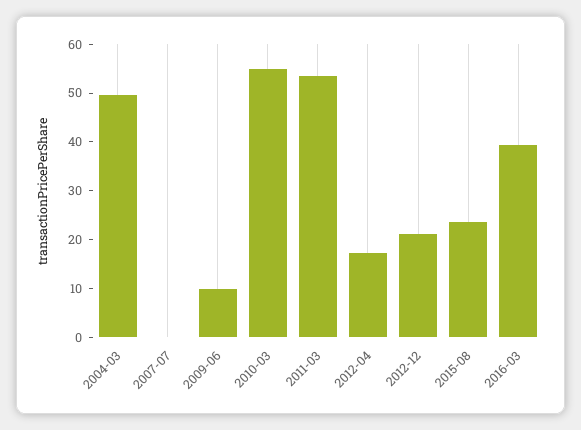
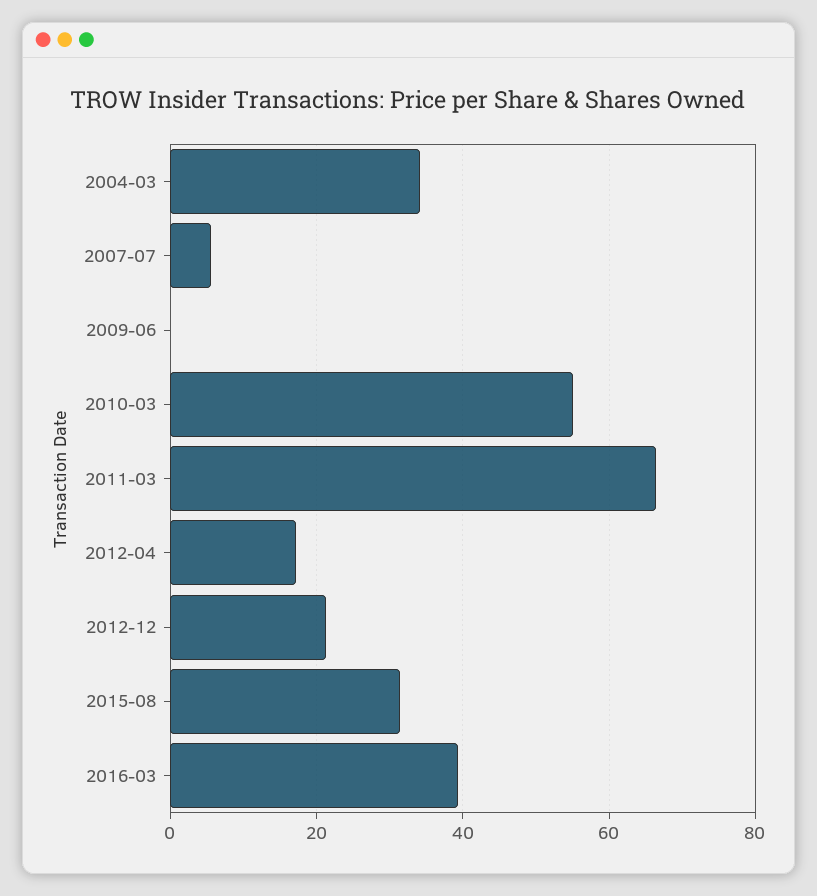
  {
-   "2004-03": 50,
+   "2004-03": 34,
-   "2007-07": 0,
+   "2007-07": 6,
-   "2009-06": 10,
+   "2009-06": 0,
    "2010-03": 56,
-   "2011-03": 54,
+   "2011-03": 66,
    "2012-04": 18,
    "2012-12": 22,
-   "2015-08": 24,
+   "2015-08": 32,
    "2016-03": 40
  }

